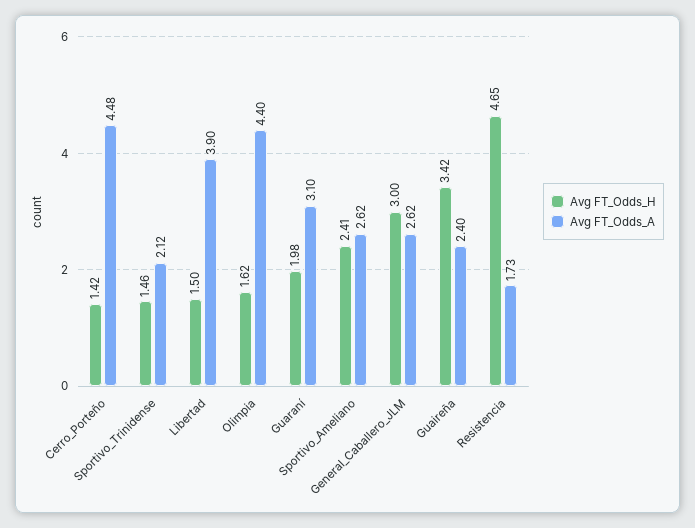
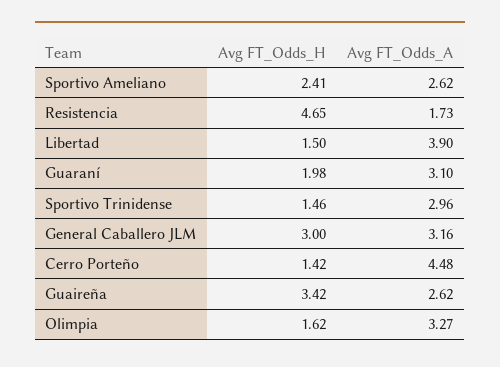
  {
    "Avg FT_Odds_H": {
      "Cerro_Porteño": 1.42,
      "Sportivo_Trinidense": 1.46,
      "Libertad": 1.5,
      "Olimpia": 1.62,
      "Guaraní": 1.98,
      "Sportivo_Ameliano": 2.41,
      "General_Caballero_JLM": 3,
      "Guaireña": 3.42,
      "Resistencia": 4.65
    },
    "Avg FT_Odds_A": {
      "Cerro_Porteño": 4.48,
-     "Sportivo_Trinidense": 2.12,
+     "Sportivo_Trinidense": 2.96,
      "Libertad": 3.9,
-     "Olimpia": 4.4,
+     "Olimpia": 3.27,
      "Guaraní": 3.1,
      "Sportivo_Ameliano": 2.62,
-     "General_Caballero_JLM": 2.62,
+     "General_Caballero_JLM": 3.16,
-     "Guaireña": 2.4,
+     "Guaireña": 2.62,
      "Resistencia": 1.73
    }
  }

